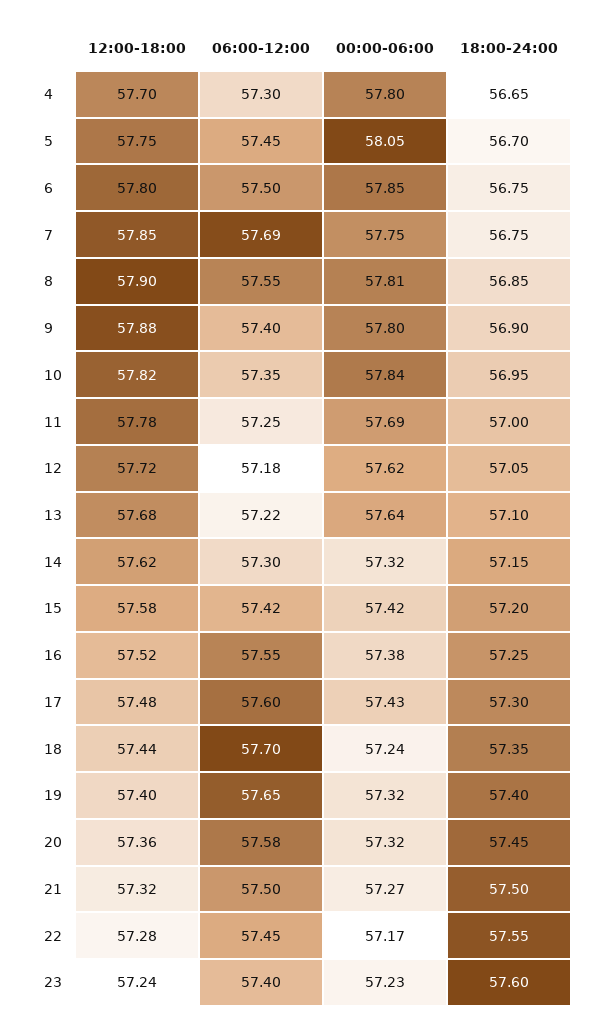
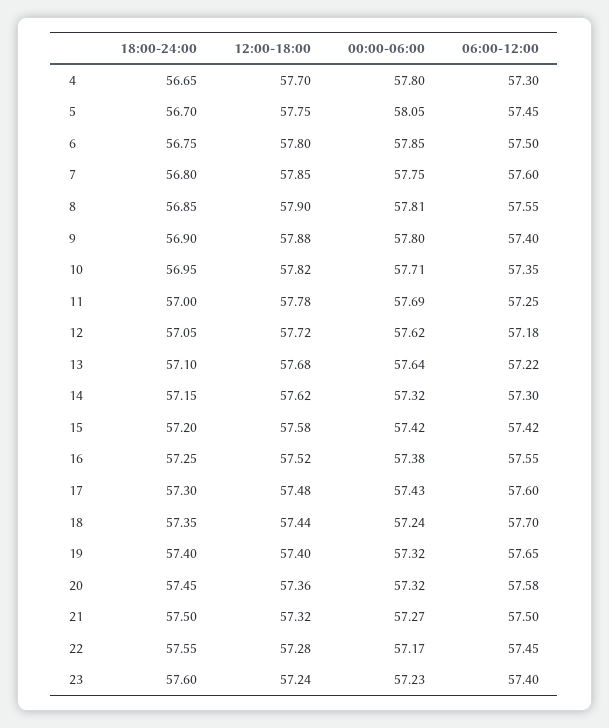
  {
    "12:00-18:00": {
      "4": 57.7,
      "5": 57.75,
      "6": 57.8,
      "7": 57.85,
      "8": 57.9,
      "9": 57.88,
      "10": 57.82,
      "11": 57.78,
      "12": 57.72,
      "13": 57.68,
      "14": 57.62,
      "15": 57.58,
      "16": 57.52,
      "17": 57.48,
      "18": 57.44,
      "19": 57.4,
      "20": 57.36,
      "21": 57.32,
      "22": 57.28,
      "23": 57.24
    },
    "06:00-12:00": {
      "4": 57.3,
      "5": 57.45,
      "6": 57.5,
-     "7": 57.69,
+     "7": 57.6,
      "8": 57.55,
      "9": 57.4,
      "10": 57.35,
      "11": 57.25,
      "12": 57.18,
      "13": 57.22,
      "14": 57.3,
      "15": 57.42,
      "16": 57.55,
      "17": 57.6,
      "18": 57.7,
      "19": 57.65,
      "20": 57.58,
      "21": 57.5,
      "22": 57.45,
      "23": 57.4
    },
    "00:00-06:00": {
      "4": 57.8,
      "5": 58.05,
      "6": 57.85,
      "7": 57.75,
      "8": 57.81,
      "9": 57.8,
-     "10": 57.84,
+     "10": 57.71,
      "11": 57.69,
      "12": 57.62,
      "13": 57.64,
      "14": 57.32,
      "15": 57.42,
      "16": 57.38,
      "17": 57.43,
      "18": 57.24,
      "19": 57.32,
      "20": 57.32,
      "21": 57.27,
      "22": 57.17,
      "23": 57.23
    },
    "18:00-24:00": {
      "4": 56.65,
      "5": 56.7,
      "6": 56.75,
-     "7": 56.75,
+     "7": 56.8,
      "8": 56.85,
      "9": 56.9,
      "10": 56.95,
      "11": 57,
      "12": 57.05,
      "13": 57.1,
      "14": 57.15,
      "15": 57.2,
      "16": 57.25,
      "17": 57.3,
      "18": 57.35,
      "19": 57.4,
      "20": 57.45,
      "21": 57.5,
      "22": 57.55,
      "23": 57.6
    }
  }

